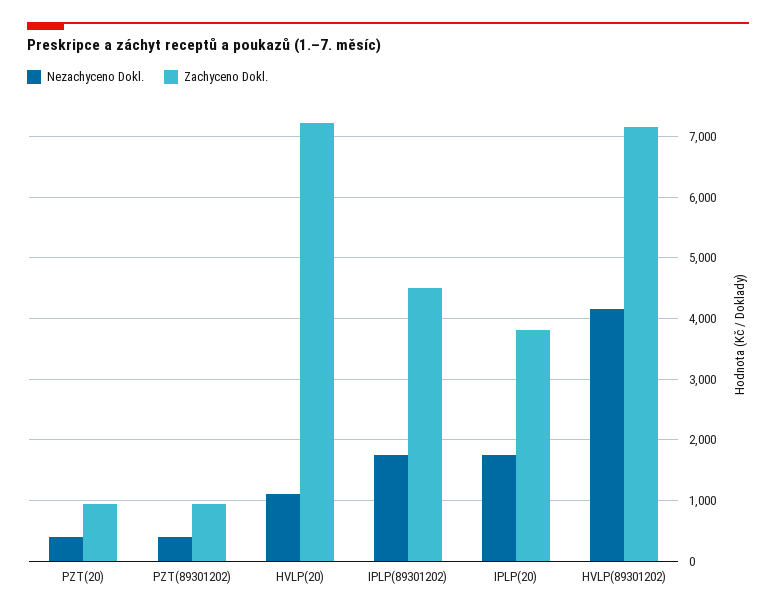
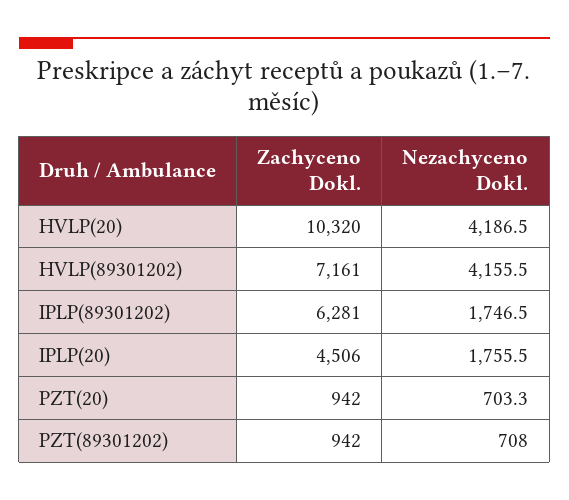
  {
    "Nezachyceno Dokl.": {
-     "PZT(20)": 400,
+     "PZT(20)": 703.3,
-     "PZT(89301202)": 400,
+     "PZT(89301202)": 708,
-     "HVLP(20)": 1100,
+     "HVLP(20)": 4186.5,
      "IPLP(89301202)": 1746.5,
      "IPLP(20)": 1755.5,
      "HVLP(89301202)": 4155.5
    },
    "Zachyceno Dokl.": {
      "PZT(20)": 942,
      "PZT(89301202)": 942,
-     "HVLP(20)": 7200,
+     "HVLP(20)": 10320,
-     "IPLP(89301202)": 4500,
+     "IPLP(89301202)": 6281,
-     "IPLP(20)": 3800,
+     "IPLP(20)": 4506,
      "HVLP(89301202)": 7161
    }
  }

